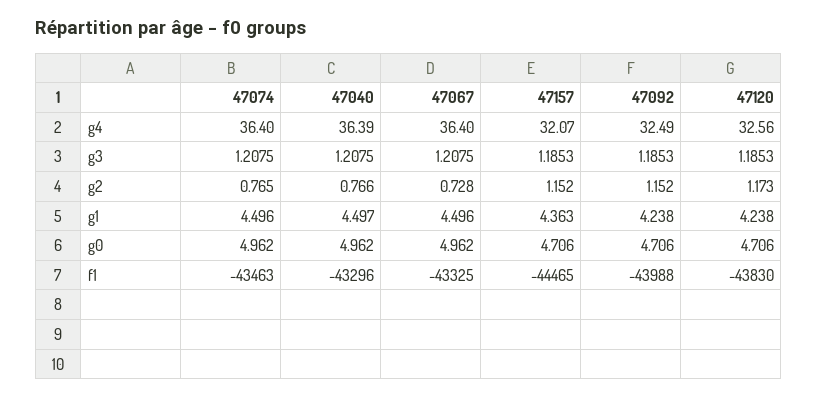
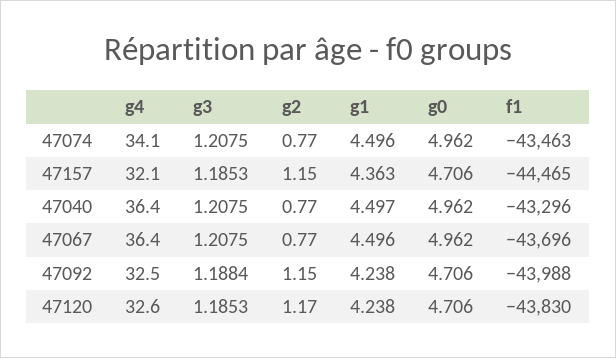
  {
    "47074": {
-     "g4": 36.4,
+     "g4": 34.1,
      "g3": 1.2075,
      "g2": 0.765,
      "g1": 4.496,
      "g0": 4.962,
      "f1": -43463
    },
    "47040": {
      "g4": 36.39,
      "g3": 1.2075,
      "g2": 0.766,
      "g1": 4.497,
      "g0": 4.962,
      "f1": -43296
    },
    "47067": {
      "g4": 36.4,
      "g3": 1.2075,
-     "g2": 0.728,
+     "g2": 0.77,
      "g1": 4.496,
      "g0": 4.962,
-     "f1": -43325
+     "f1": -43696
    },
    "47157": {
      "g4": 32.07,
      "g3": 1.1853,
      "g2": 1.152,
      "g1": 4.363,
      "g0": 4.706,
      "f1": -44465
    },
    "47092": {
      "g4": 32.49,
-     "g3": 1.1853,
+     "g3": 1.1884,
      "g2": 1.152,
      "g1": 4.238,
      "g0": 4.706,
      "f1": -43988
    },
    "47120": {
      "g4": 32.56,
      "g3": 1.1853,
      "g2": 1.173,
      "g1": 4.238,
      "g0": 4.706,
      "f1": -43830
    }
  }

